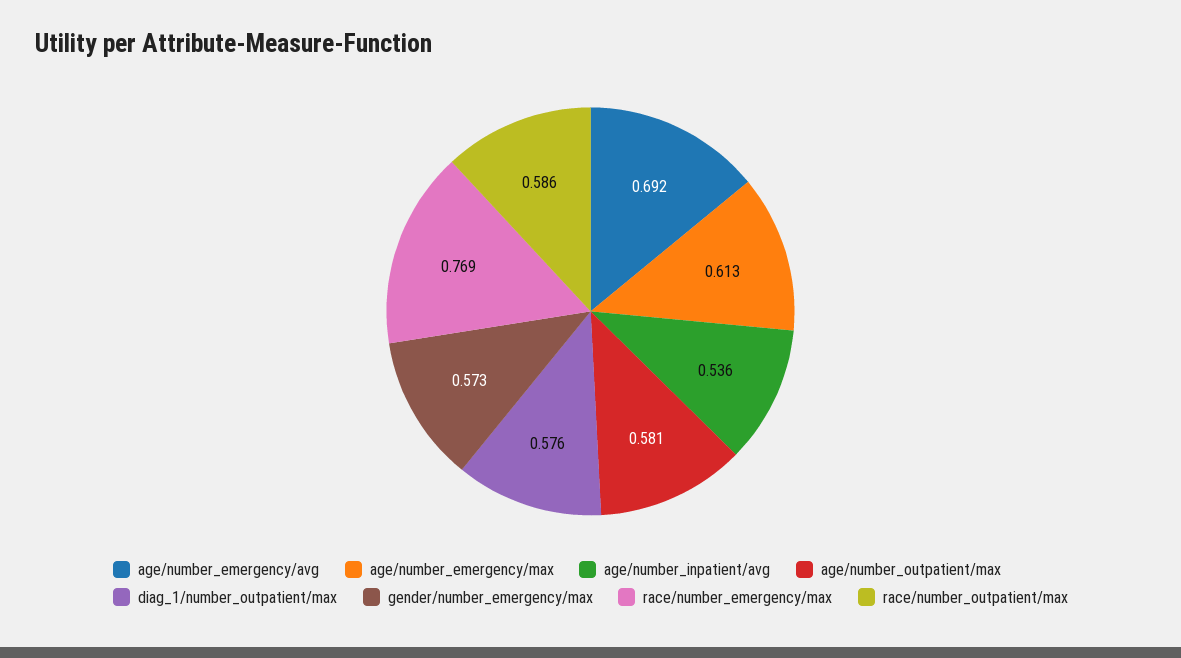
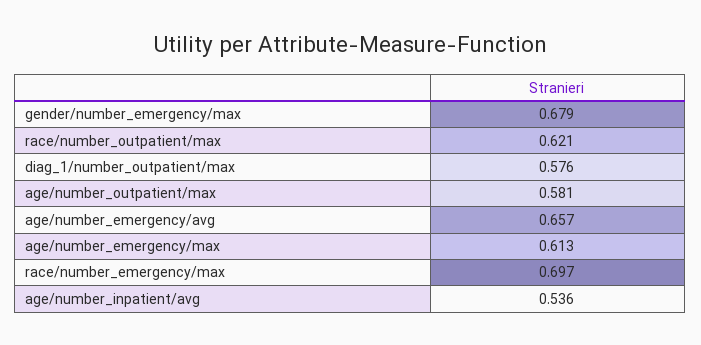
  {
-   "age/number_emergency/avg": 0.692,
+   "age/number_emergency/avg": 0.657,
    "age/number_emergency/max": 0.613,
    "age/number_inpatient/avg": 0.536,
    "age/number_outpatient/max": 0.581,
    "diag_1/number_outpatient/max": 0.576,
-   "gender/number_emergency/max": 0.573,
+   "gender/number_emergency/max": 0.679,
-   "race/number_emergency/max": 0.769,
+   "race/number_emergency/max": 0.697,
-   "race/number_outpatient/max": 0.586
+   "race/number_outpatient/max": 0.621
  }

